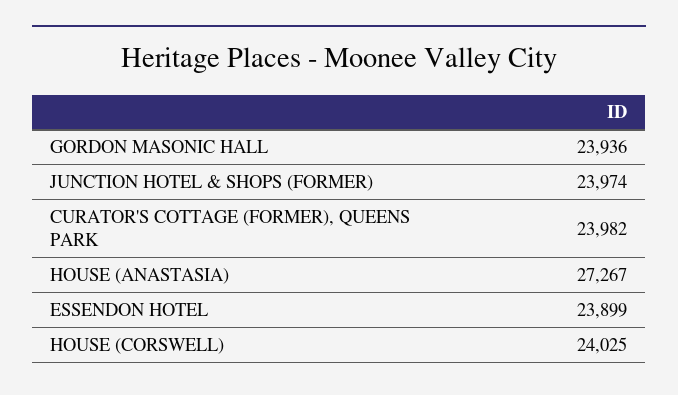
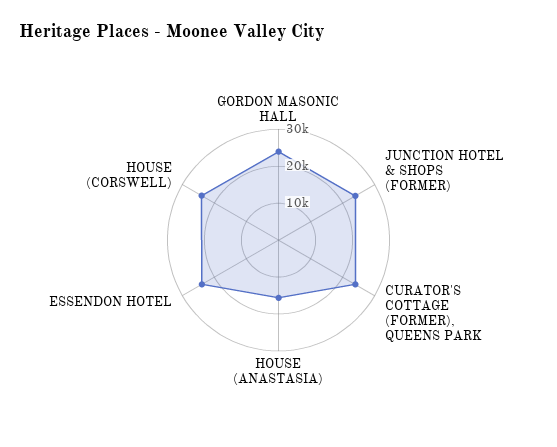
  {
    "GORDON MASONIC HALL": 23936,
    "JUNCTION HOTEL & SHOPS (FORMER)": 23974,
    "CURATOR'S COTTAGE (FORMER), QUEENS PARK": 23982,
-   "HOUSE (ANASTASIA)": 27267,
+   "HOUSE (ANASTASIA)": 15000,
    "ESSENDON HOTEL": 23899,
    "HOUSE (CORSWELL)": 24025
  }

